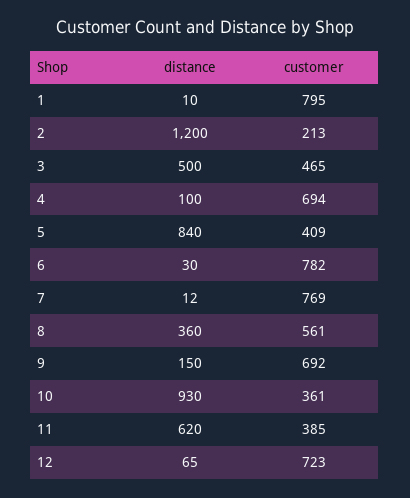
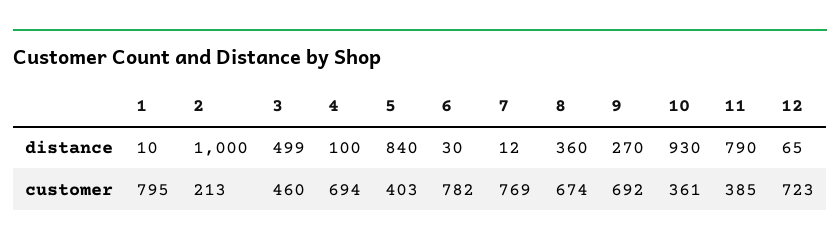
  {
    "distance": {
      "1": 10,
-     "2": 1200,
+     "2": 1000,
-     "3": 500,
+     "3": 499,
      "4": 100,
      "5": 840,
      "6": 30,
      "7": 12,
      "8": 360,
-     "9": 150,
+     "9": 270,
      "10": 930,
-     "11": 620,
+     "11": 790,
      "12": 65
    },
    "customer": {
      "1": 795,
      "2": 213,
-     "3": 465,
+     "3": 460,
      "4": 694,
-     "5": 409,
+     "5": 403,
      "6": 782,
      "7": 769,
-     "8": 561,
+     "8": 674,
      "9": 692,
      "10": 361,
      "11": 385,
      "12": 723
    }
  }

